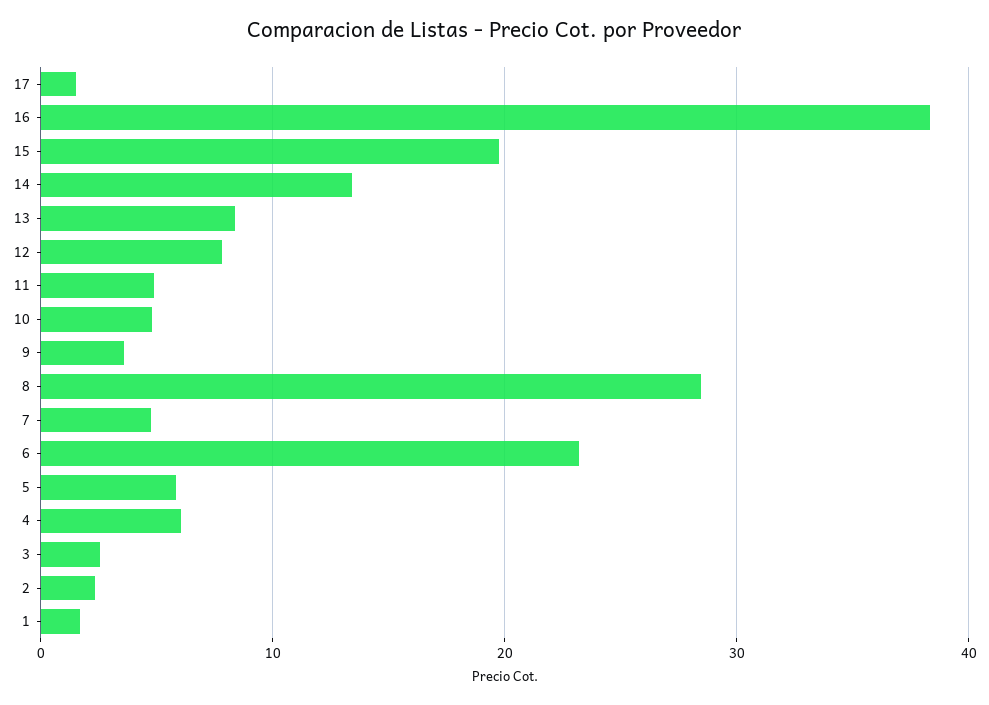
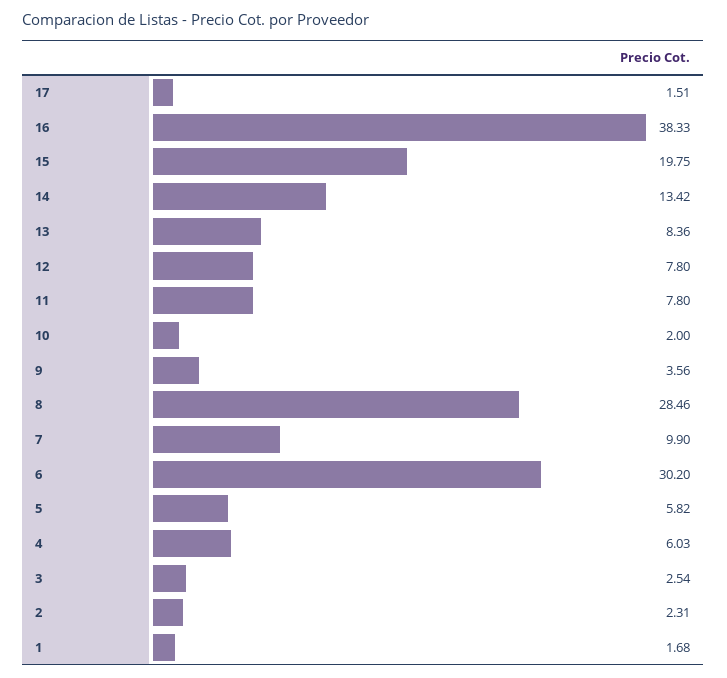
  {
    "17": 1.51,
    "16": 38.33,
    "15": 19.75,
    "14": 13.42,
    "13": 8.36,
    "12": 7.8,
-   "11": 5,
+   "11": 7.8,
-   "10": 5,
+   "10": 2,
    "9": 3.56,
    "8": 28.46,
-   "7": 5,
+   "7": 9.9,
-   "6": 23,
+   "6": 30.2,
    "5": 5.82,
    "4": 6.03,
    "3": 2.54,
    "2": 2.31,
    "1": 1.68
  }

